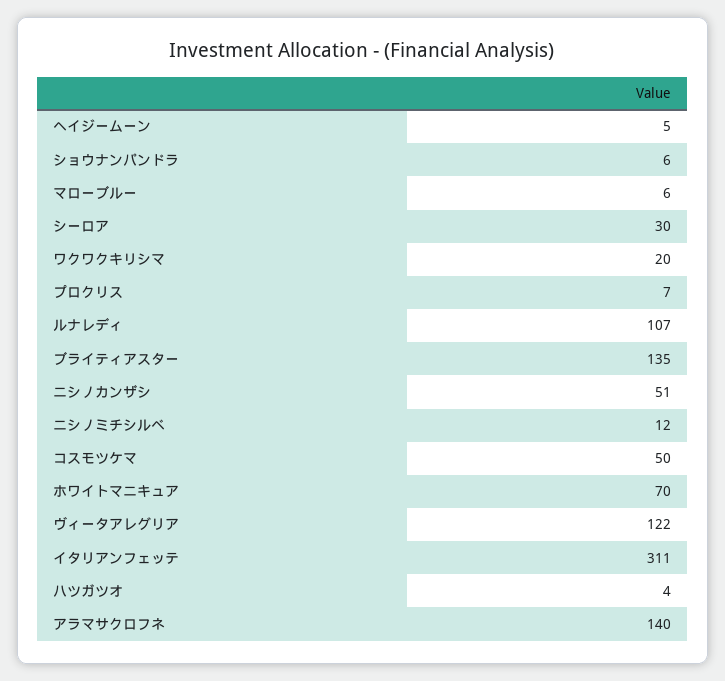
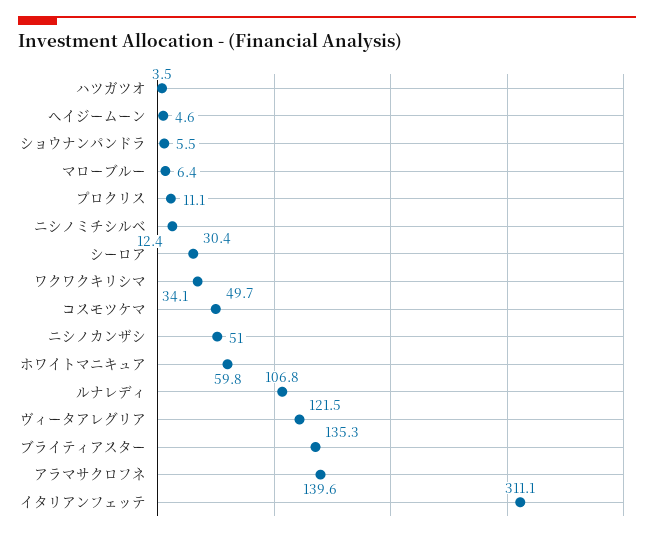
  {
    "ヘイジームーン": 4.6,
    "ショウナンパンドラ": 5.5,
    "マローブルー": 6.4,
    "シーロア": 30.4,
-   "ワクワクキリシマ": 20,
+   "ワクワクキリシマ": 34.1,
-   "プロクリス": 7,
+   "プロクリス": 11.1,
    "ルナレディ": 106.8,
    "ブライティアスター": 135.3,
    "ニシノカンザシ": 51,
    "ニシノミチシルベ": 12.4,
    "コスモツケマ": 49.7,
-   "ホワイトマニキュア": 70,
+   "ホワイトマニキュア": 59.8,
    "ヴィータアレグリア": 121.5,
    "イタリアンフェッテ": 311.1,
    "ハツガツオ": 3.5,
    "アラマサクロフネ": 139.6
  }

